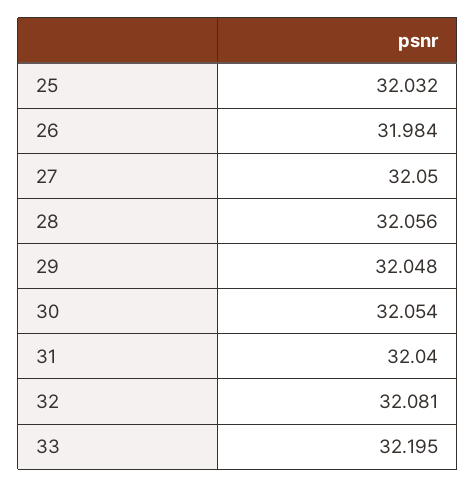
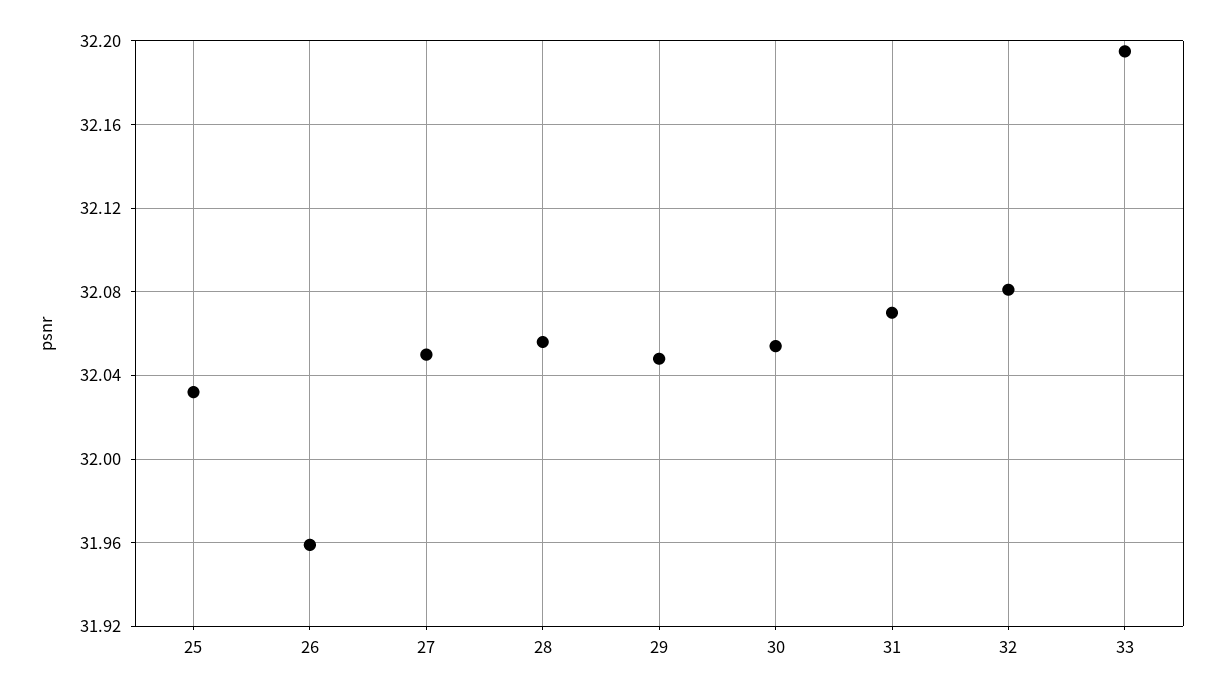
  {
    "25": 32.032,
-   "26": 31.984,
+   "26": 31.96,
    "27": 32.05,
    "28": 32.056,
    "29": 32.048,
    "30": 32.054,
-   "31": 32.04,
+   "31": 32.07,
    "32": 32.081,
    "33": 32.195
  }

